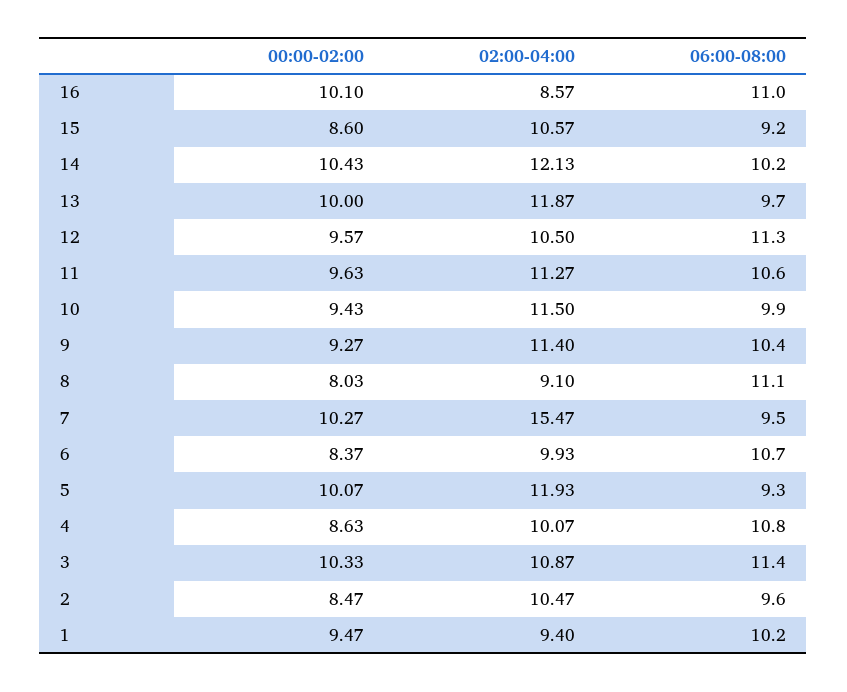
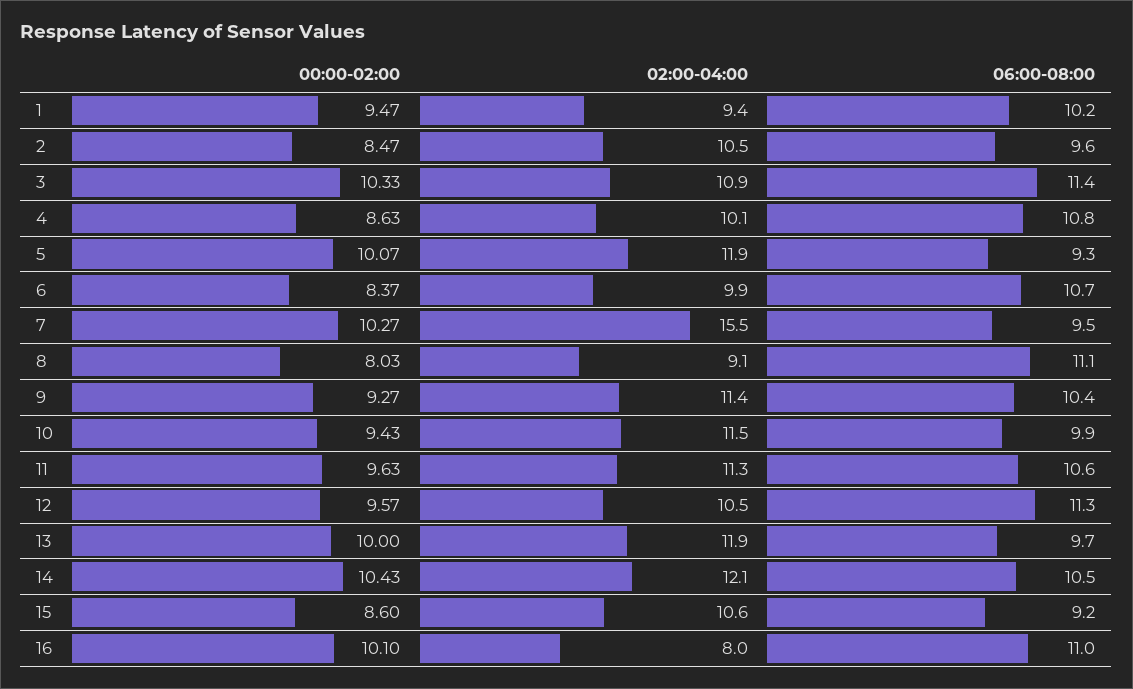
  {
    "00:00-02:00": {
      "16": 10.1,
      "15": 8.6,
      "14": 10.43,
      "13": 10,
      "12": 9.57,
      "11": 9.63,
      "10": 9.43,
      "9": 9.27,
      "8": 8.03,
      "7": 10.27,
      "6": 8.37,
      "5": 10.07,
      "4": 8.63,
      "3": 10.33,
      "2": 8.47,
      "1": 9.47
    },
    "02:00-04:00": {
-     "16": 8.57,
+     "16": 8,
      "15": 10.57,
      "14": 12.13,
      "13": 11.87,
      "12": 10.5,
      "11": 11.27,
      "10": 11.5,
      "9": 11.4,
      "8": 9.1,
      "7": 15.47,
      "6": 9.93,
      "5": 11.93,
      "4": 10.07,
      "3": 10.87,
      "2": 10.47,
      "1": 9.4
    },
    "06:00-08:00": {
      "16": 11,
      "15": 9.2,
-     "14": 10.2,
+     "14": 10.5,
      "13": 9.7,
      "12": 11.3,
      "11": 10.6,
      "10": 9.9,
      "9": 10.4,
      "8": 11.1,
      "7": 9.5,
      "6": 10.7,
      "5": 9.3,
      "4": 10.8,
      "3": 11.4,
      "2": 9.6,
      "1": 10.2
    }
  }

